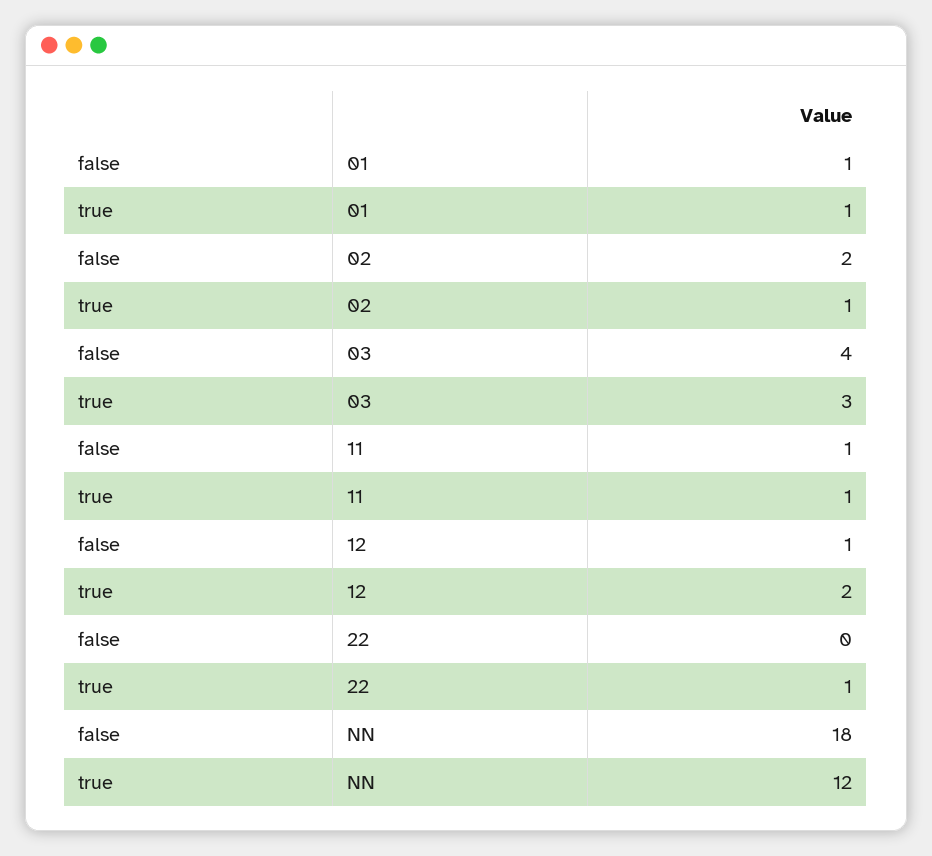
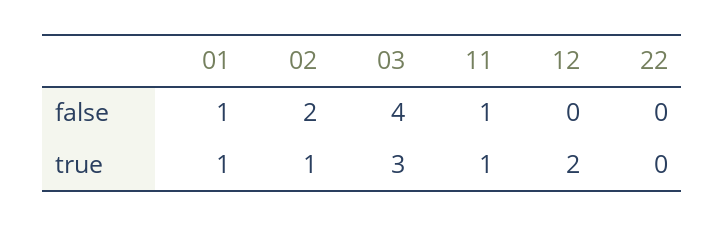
  {
    "false": {
      "01": 1,
      "02": 2,
      "03": 4,
      "11": 1,
-     "12": 1,
+     "12": 0,
-     "22": 0,
+     "22": 0
-     "NN": 18
    },
    "true": {
      "01": 1,
      "02": 1,
      "03": 3,
      "11": 1,
      "12": 2,
-     "22": 1,
+     "22": 0
-     "NN": 12
    }
  }

